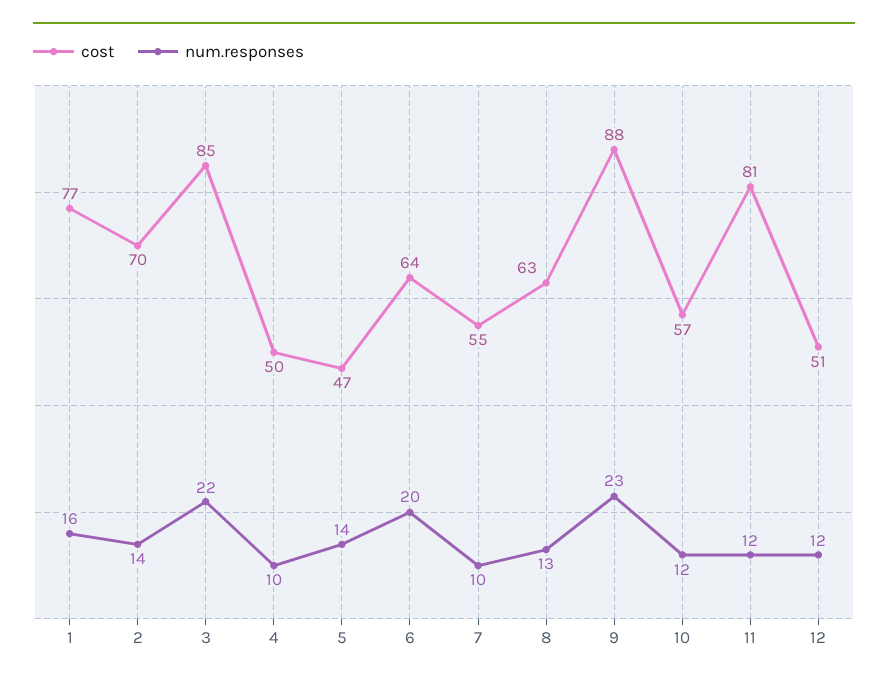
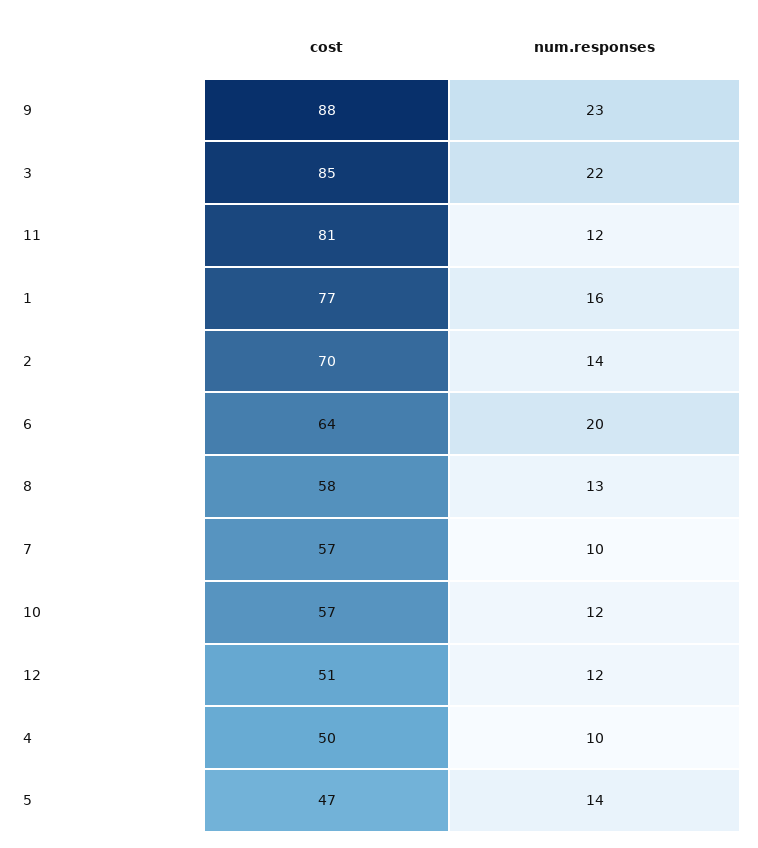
  {
    "cost": {
      "1": 77,
      "2": 70,
      "3": 85,
      "4": 50,
      "5": 47,
      "6": 64,
-     "7": 55,
+     "7": 57,
-     "8": 63,
+     "8": 58,
      "9": 88,
      "10": 57,
      "11": 81,
      "12": 51
    },
    "num.responses": {
      "1": 16,
      "2": 14,
      "3": 22,
      "4": 10,
      "5": 14,
      "6": 20,
      "7": 10,
      "8": 13,
      "9": 23,
      "10": 12,
      "11": 12,
      "12": 12
    }
  }

